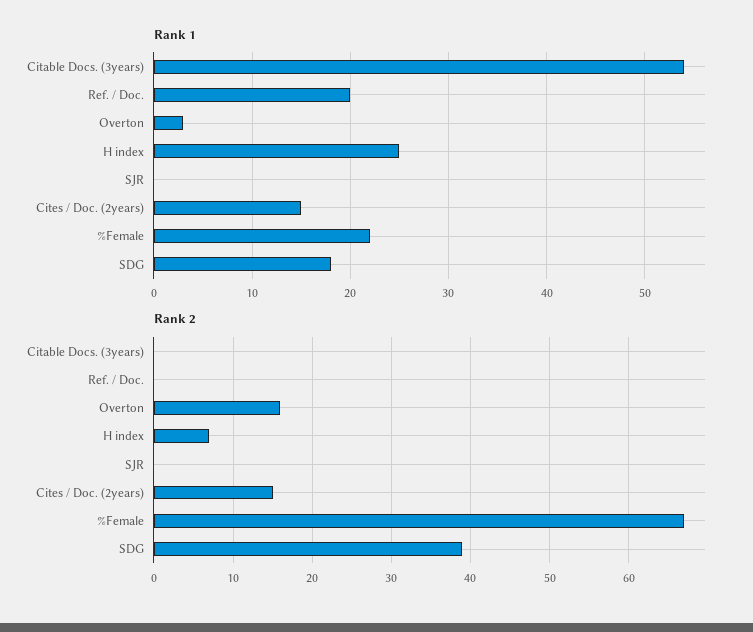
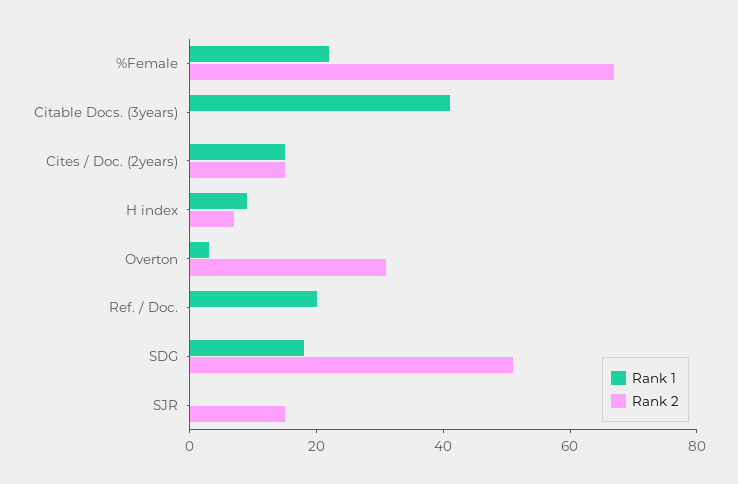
  {
    "Rank 1": {
-     "Citable Docs. (3years)": 54,
+     "Citable Docs. (3years)": 40,
      "Ref. / Doc.": 20,
      "Overton": 3,
-     "H index": 25,
+     "H index": 10,
      "SJR": 0,
      "Cites / Doc. (2years)": 15,
      "%Female": 22,
      "SDG": 18
    },
    "Rank 2": {
      "Citable Docs. (3years)": 0,
      "Ref. / Doc.": 0,
-     "Overton": 16,
+     "Overton": 30,
      "H index": 7,
-     "SJR": 0,
+     "SJR": 15,
      "Cites / Doc. (2years)": 15,
      "%Female": 67,
-     "SDG": 39
+     "SDG": 50
    }
  }

